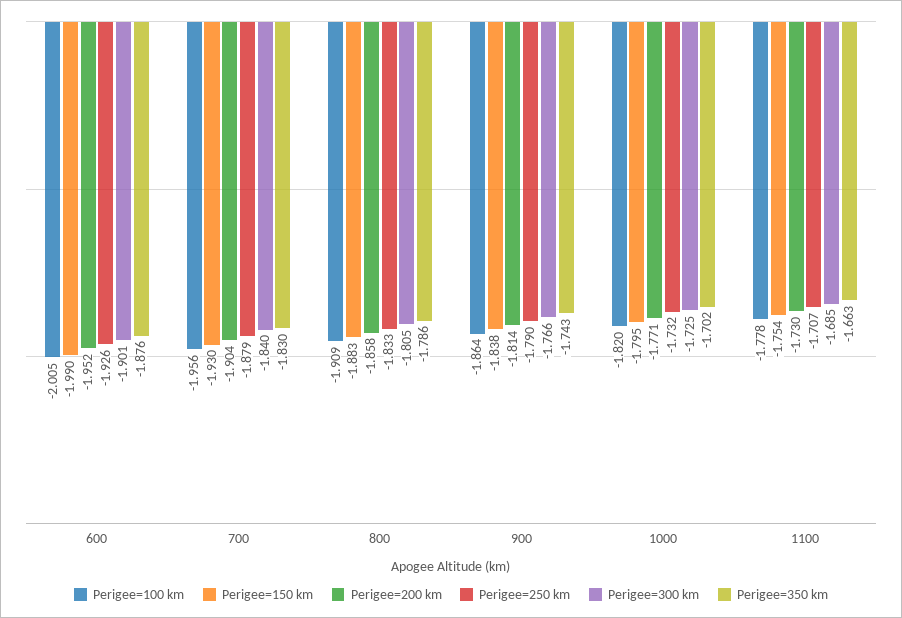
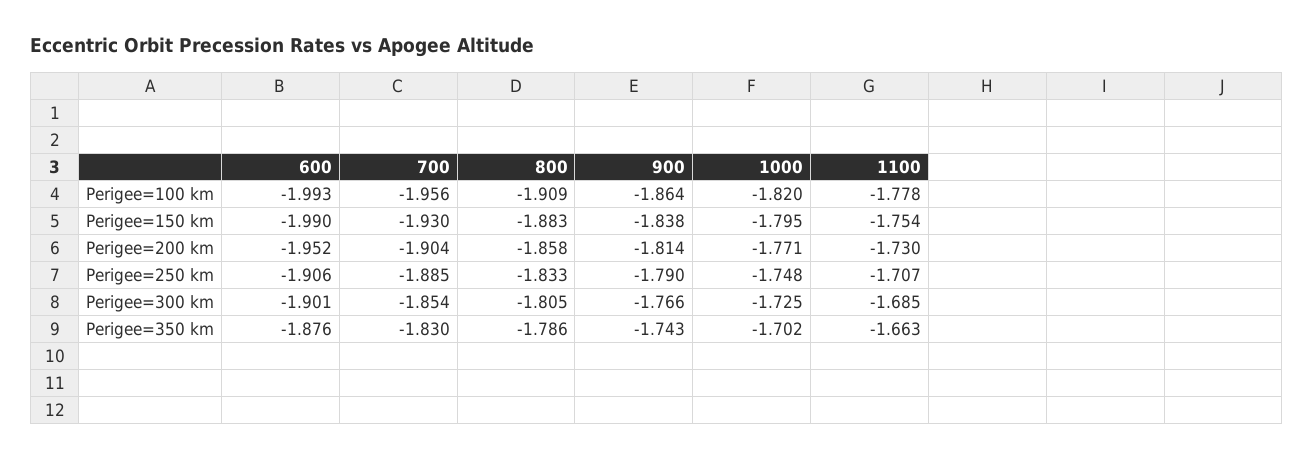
  {
    "Perigee=100 km": {
-     "600": -2.005,
+     "600": -1.993,
      "700": -1.956,
      "800": -1.909,
      "900": -1.864,
      "1000": -1.82,
      "1100": -1.778
    },
    "Perigee=150 km": {
      "600": -1.99,
      "700": -1.93,
      "800": -1.883,
      "900": -1.838,
      "1000": -1.795,
      "1100": -1.754
    },
    "Perigee=200 km": {
      "600": -1.952,
      "700": -1.904,
      "800": -1.858,
      "900": -1.814,
      "1000": -1.771,
      "1100": -1.73
    },
    "Perigee=250 km": {
-     "600": -1.926,
+     "600": -1.906,
-     "700": -1.879,
+     "700": -1.885,
      "800": -1.833,
      "900": -1.79,
-     "1000": -1.732,
+     "1000": -1.748,
      "1100": -1.707
    },
    "Perigee=300 km": {
      "600": -1.901,
-     "700": -1.84,
+     "700": -1.854,
      "800": -1.805,
      "900": -1.766,
      "1000": -1.725,
      "1100": -1.685
    },
    "Perigee=350 km": {
      "600": -1.876,
      "700": -1.83,
      "800": -1.786,
      "900": -1.743,
      "1000": -1.702,
      "1100": -1.663
    }
  }

